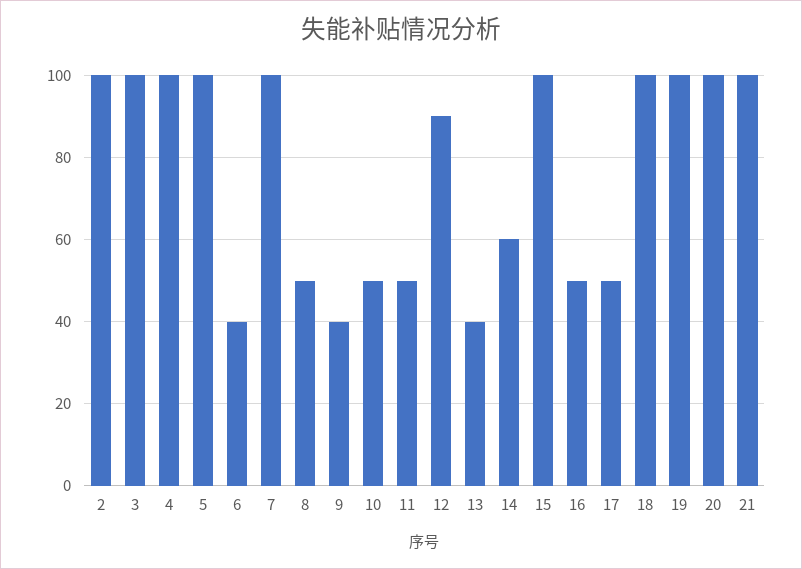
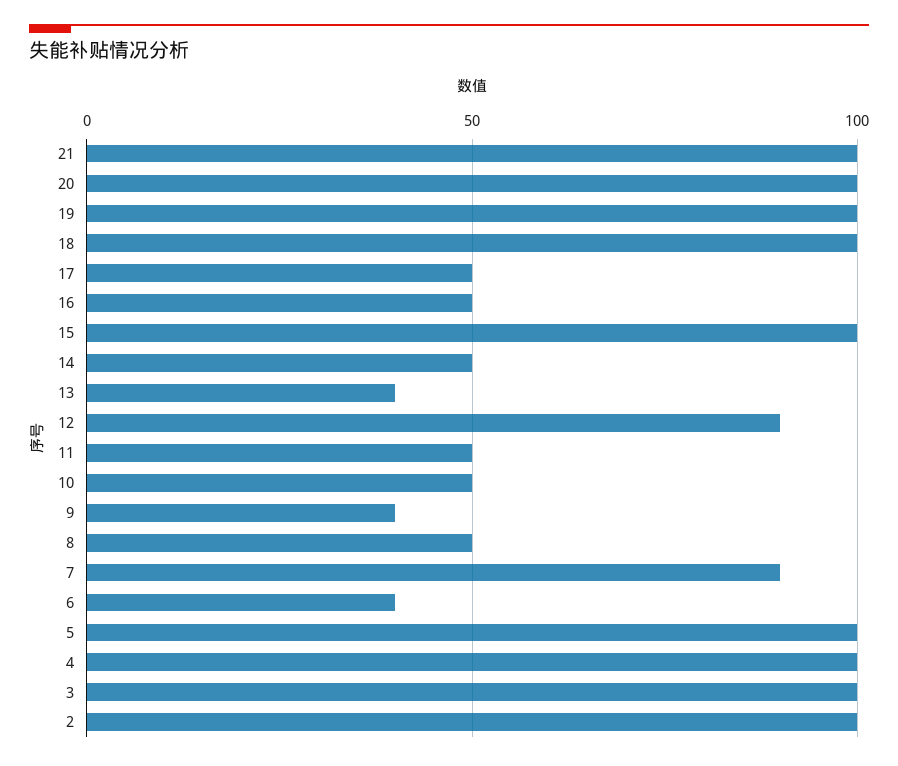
  {
    "2": 100,
    "3": 100,
    "4": 100,
    "5": 100,
    "6": 40,
-   "7": 100,
+   "7": 90,
    "8": 50,
    "9": 40,
    "10": 50,
    "11": 50,
    "12": 90,
    "13": 40,
-   "14": 60,
+   "14": 50,
    "15": 100,
    "16": 50,
    "17": 50,
    "18": 100,
    "19": 100,
    "20": 100,
    "21": 100
  }

